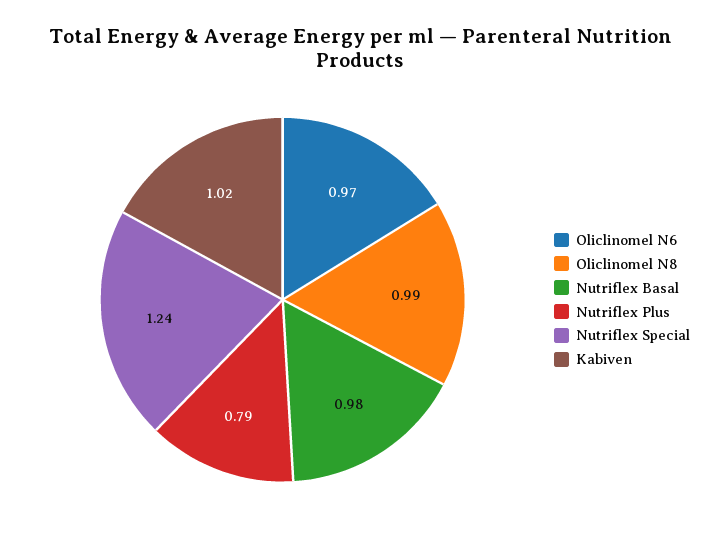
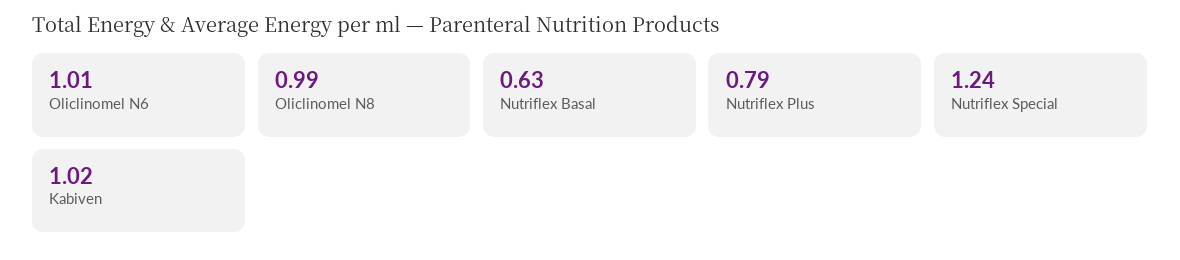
  {
-   "Oliclinomel N6": 0.97,
+   "Oliclinomel N6": 1.01,
    "Oliclinomel N8": 0.99,
-   "Nutriflex Basal": 0.98,
+   "Nutriflex Basal": 0.63,
    "Nutriflex Plus": 0.79,
    "Nutriflex Special": 1.24,
    "Kabiven": 1.02
  }

